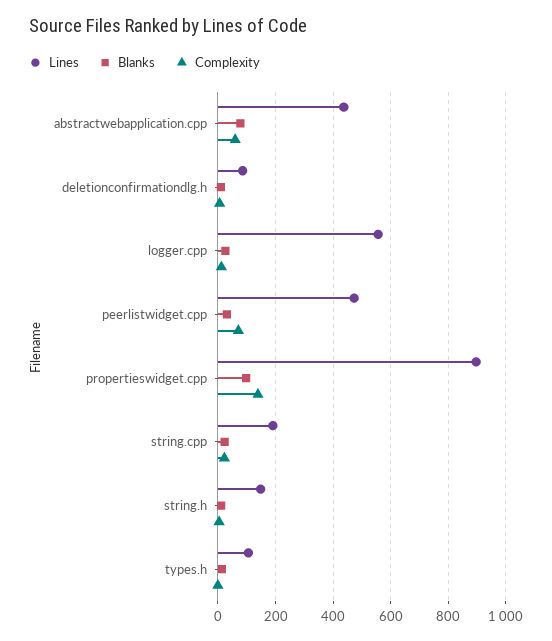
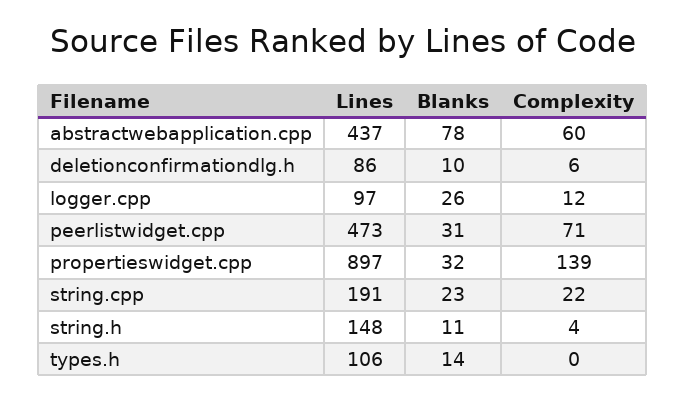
  {
    "Lines": {
      "abstractwebapplication.cpp": 437,
      "deletionconfirmationdlg.h": 86,
-     "logger.cpp": 550,
+     "logger.cpp": 97,
      "peerlistwidget.cpp": 473,
      "propertieswidget.cpp": 897,
      "string.cpp": 191,
      "string.h": 148,
      "types.h": 106
    },
    "Blanks": {
      "abstractwebapplication.cpp": 78,
      "deletionconfirmationdlg.h": 10,
      "logger.cpp": 26,
      "peerlistwidget.cpp": 31,
-     "propertieswidget.cpp": 100,
+     "propertieswidget.cpp": 32,
      "string.cpp": 23,
      "string.h": 11,
      "types.h": 14
    },
    "Complexity": {
      "abstractwebapplication.cpp": 60,
      "deletionconfirmationdlg.h": 6,
      "logger.cpp": 12,
      "peerlistwidget.cpp": 71,
      "propertieswidget.cpp": 139,
      "string.cpp": 22,
      "string.h": 4,
      "types.h": 0
    }
  }

